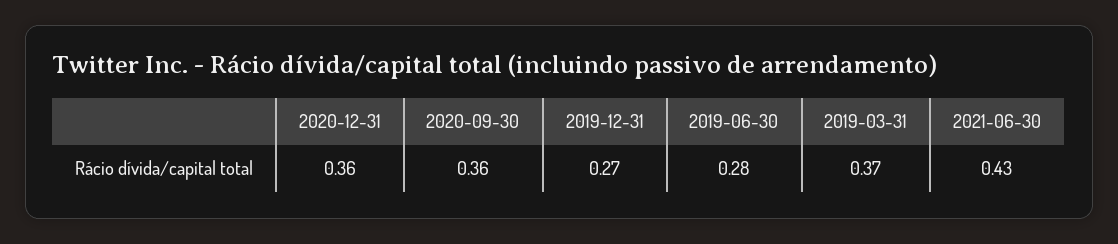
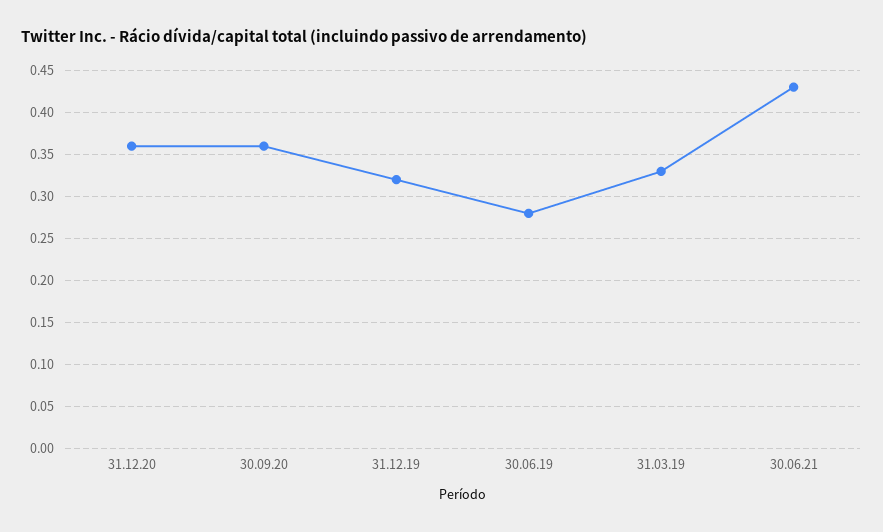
  {
    "2020-12-31": 0.36,
    "2020-09-30": 0.36,
-   "2019-12-31": 0.27,
+   "2019-12-31": 0.32,
    "2019-06-30": 0.28,
-   "2019-03-31": 0.37,
+   "2019-03-31": 0.33,
    "2021-06-30": 0.43
  }

